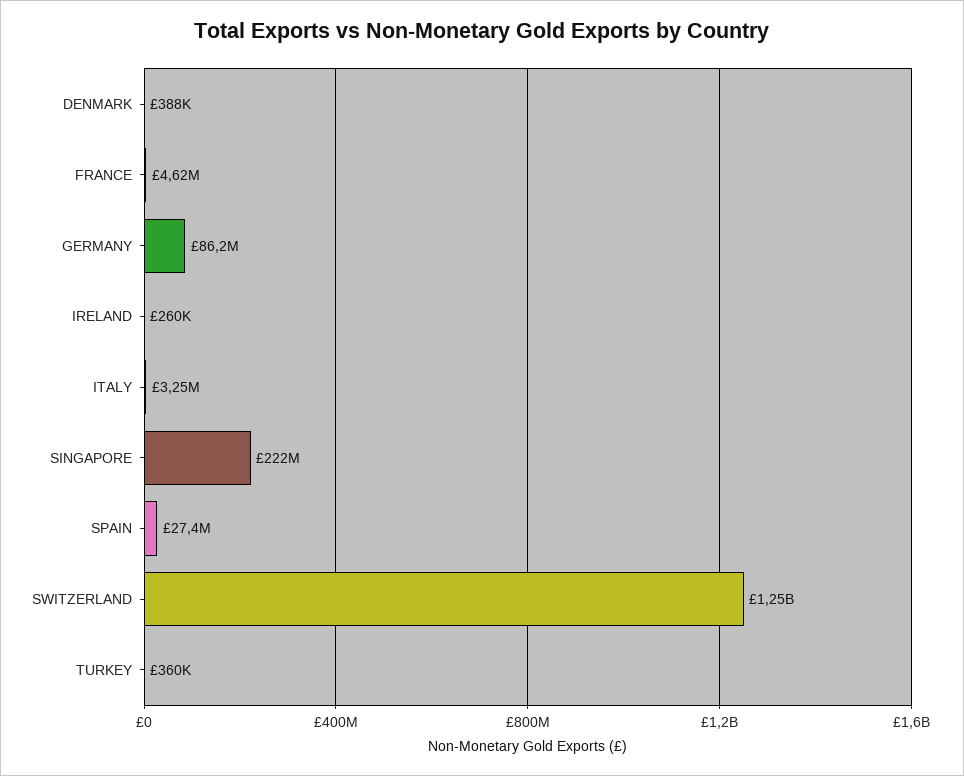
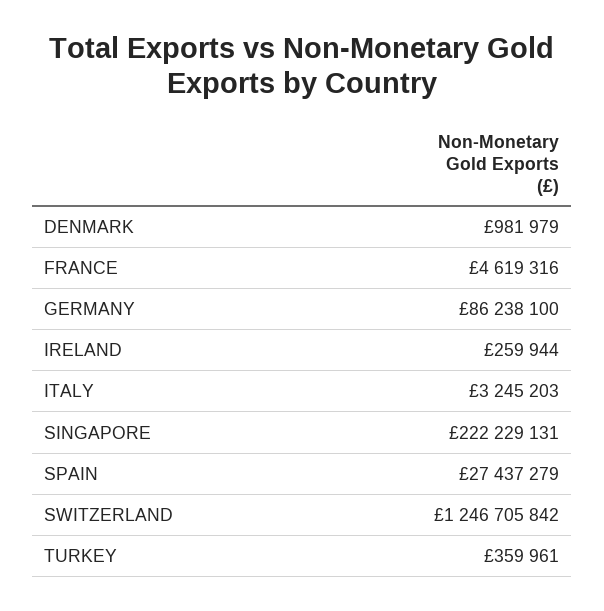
  {
-   "DENMARK": 388000,
+   "DENMARK": 981979,
    "FRANCE": 4619316,
    "GERMANY": 86238100,
    "IRELAND": 259944,
    "ITALY": 3245203,
    "SINGAPORE": 222229131,
    "SPAIN": 27437279,
    "SWITZERLAND": 1246705842,
    "TURKEY": 359961
  }

